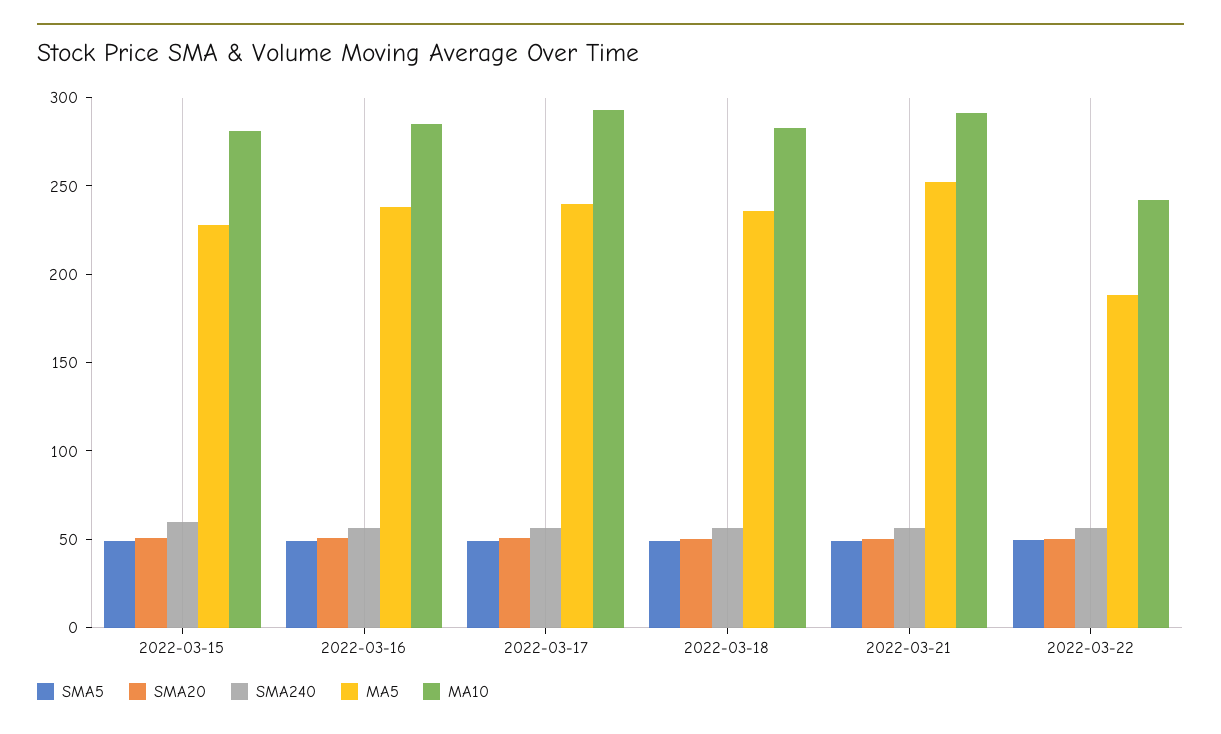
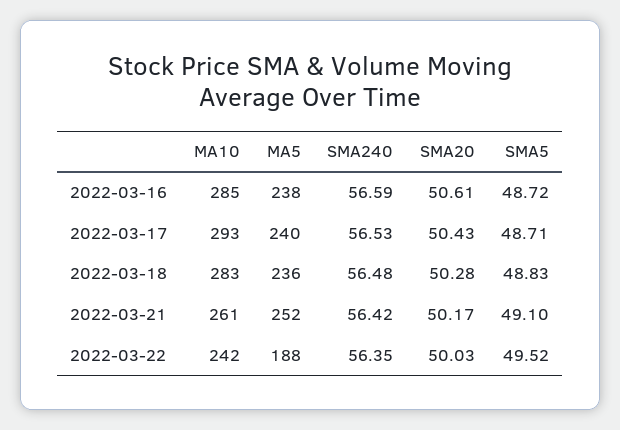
  {
    "SMA5": {
-     "2022-03-15": 50,
      "2022-03-16": 48.72,
      "2022-03-17": 48.71,
      "2022-03-18": 48.83,
      "2022-03-21": 49.1,
      "2022-03-22": 49.52
    },
    "SMA20": {
-     "2022-03-15": 50,
      "2022-03-16": 50.61,
      "2022-03-17": 50.43,
      "2022-03-18": 50.28,
      "2022-03-21": 50.17,
      "2022-03-22": 50.03
    },
    "SMA240": {
-     "2022-03-15": 60,
      "2022-03-16": 56.59,
      "2022-03-17": 56.53,
      "2022-03-18": 56.48,
      "2022-03-21": 56.42,
      "2022-03-22": 56.35
    },
    "MA5": {
-     "2022-03-15": 230,
      "2022-03-16": 238,
      "2022-03-17": 240,
      "2022-03-18": 236,
      "2022-03-21": 252,
      "2022-03-22": 188
    },
    "MA10": {
-     "2022-03-15": 280,
      "2022-03-16": 285,
      "2022-03-17": 293,
      "2022-03-18": 283,
-     "2022-03-21": 290,
+     "2022-03-21": 261,
      "2022-03-22": 242
    }
  }

